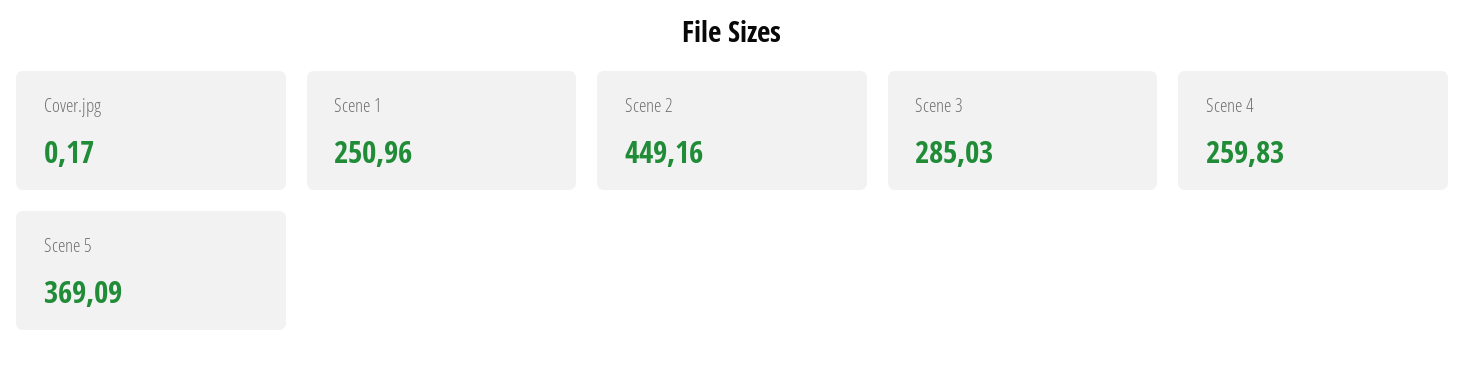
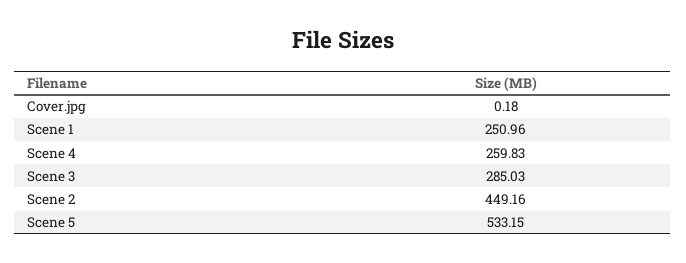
  {
-   "Cover.jpg": 0.17,
+   "Cover.jpg": 0.18,
    "Scene 1": 250.96,
    "Scene 2": 449.16,
    "Scene 3": 285.03,
    "Scene 4": 259.83,
-   "Scene 5": 369.09
+   "Scene 5": 533.15
  }

